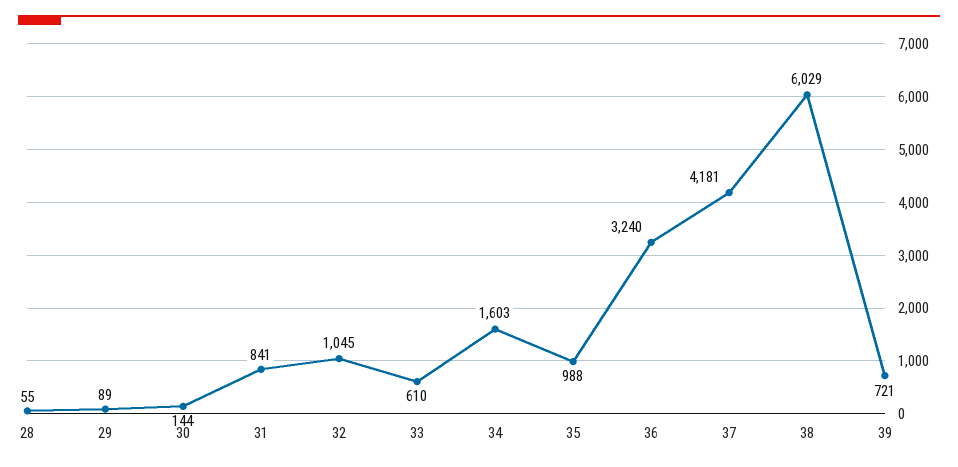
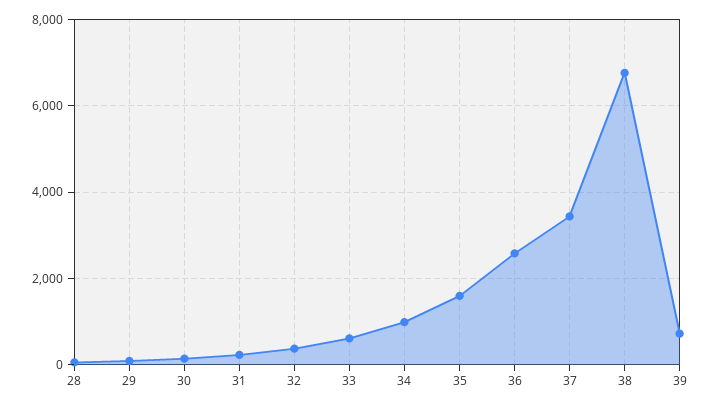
  {
    "28": 55,
    "29": 89,
    "30": 144,
-   "31": 841,
+   "31": 200,
-   "32": 1045,
+   "32": 400,
    "33": 610,
-   "34": 1603,
+   "34": 1000,
-   "35": 988,
+   "35": 1600,
-   "36": 3240,
+   "36": 2600,
-   "37": 4181,
+   "37": 3400,
-   "38": 6029,
+   "38": 6800,
    "39": 721
  }

